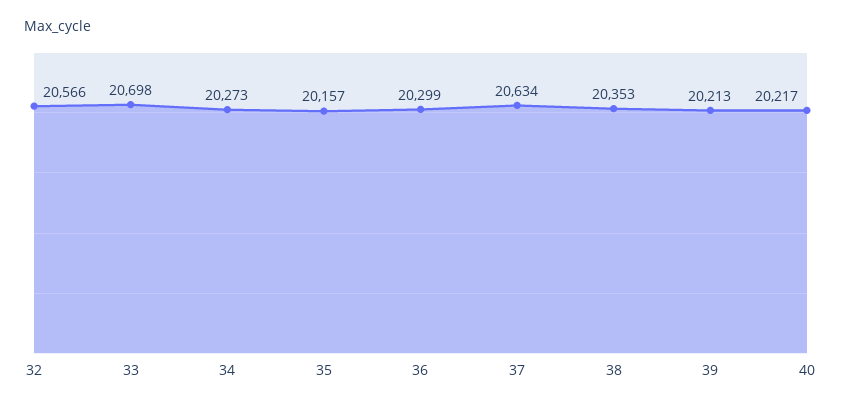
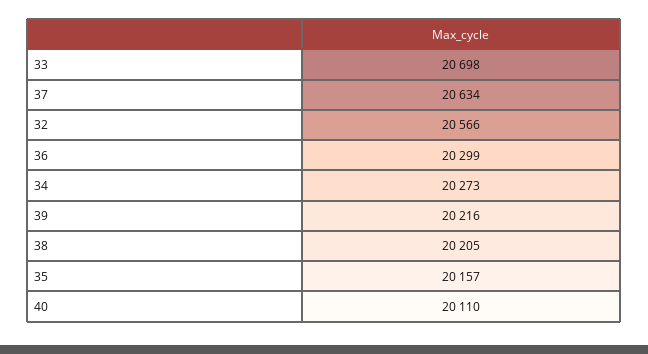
  {
    "32": 20566,
    "33": 20698,
    "34": 20273,
    "35": 20157,
    "36": 20299,
    "37": 20634,
-   "38": 20353,
+   "38": 20205,
-   "39": 20213,
+   "39": 20216,
-   "40": 20217
+   "40": 20110
  }

